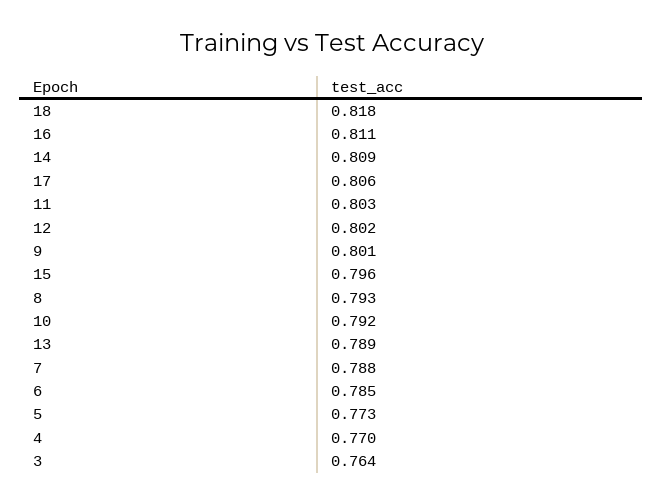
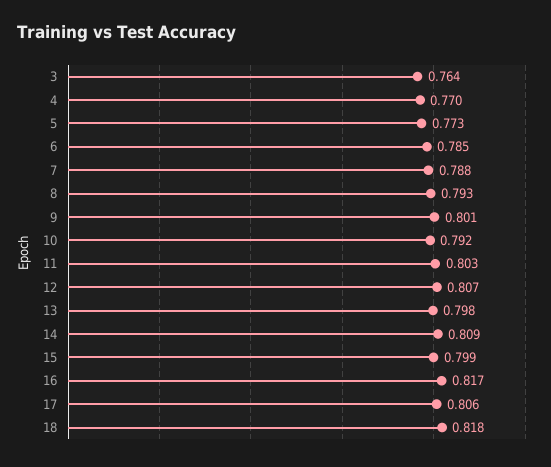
  {
    "18": 0.818,
-   "16": 0.811,
+   "16": 0.817,
    "14": 0.809,
    "17": 0.806,
    "11": 0.803,
-   "12": 0.802,
+   "12": 0.807,
    "9": 0.801,
-   "15": 0.796,
+   "15": 0.799,
    "8": 0.793,
    "10": 0.792,
-   "13": 0.789,
+   "13": 0.798,
    "7": 0.788,
    "6": 0.785,
    "5": 0.773,
    "4": 0.77,
    "3": 0.764
  }

